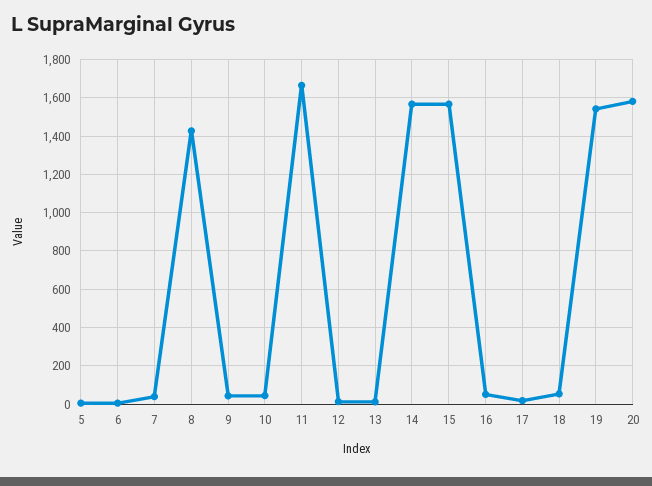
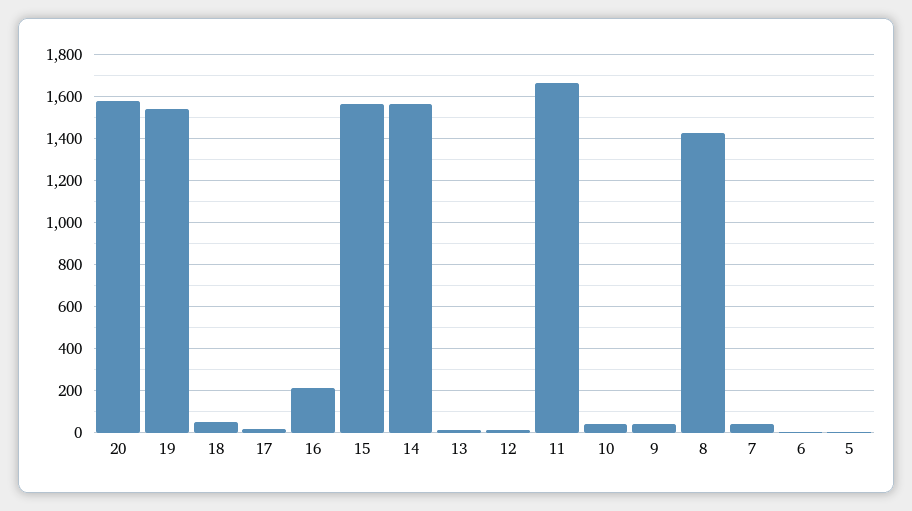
  {
    "5": 0,
    "6": 0,
    "7": 50,
    "8": 1450,
    "9": 50,
    "10": 50,
    "11": 1650,
    "12": 0,
    "13": 0,
    "14": 1550,
    "15": 1550,
-   "16": 50,
+   "16": 200,
    "17": 0,
    "18": 50,
    "19": 1550,
    "20": 1600
  }

